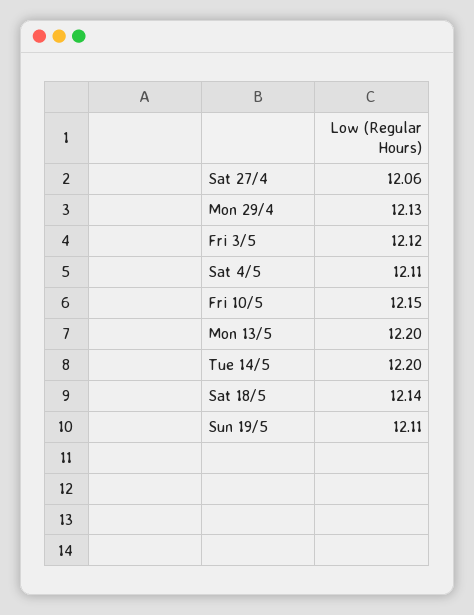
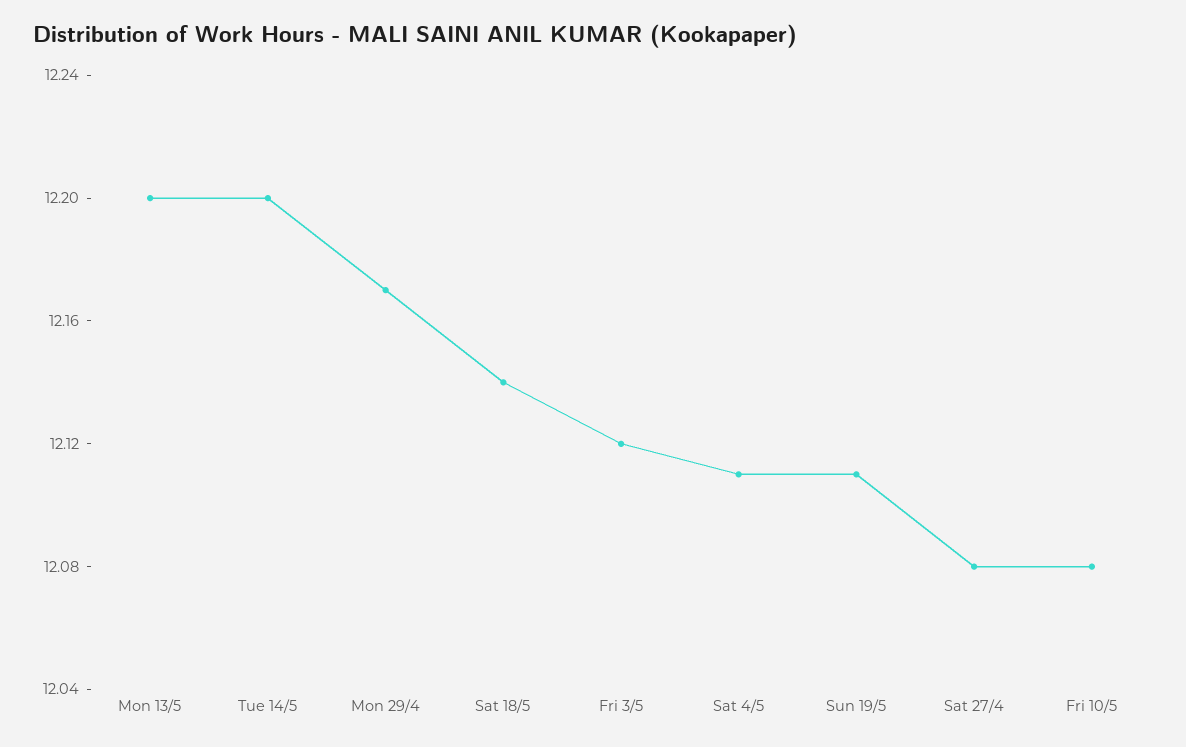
  {
-   "Sat 27/4": 12.06,
+   "Sat 27/4": 12.08,
-   "Mon 29/4": 12.13,
+   "Mon 29/4": 12.17,
    "Fri 3/5": 12.12,
    "Sat 4/5": 12.11,
-   "Fri 10/5": 12.15,
+   "Fri 10/5": 12.08,
    "Mon 13/5": 12.2,
    "Tue 14/5": 12.2,
    "Sat 18/5": 12.14,
    "Sun 19/5": 12.11
  }

